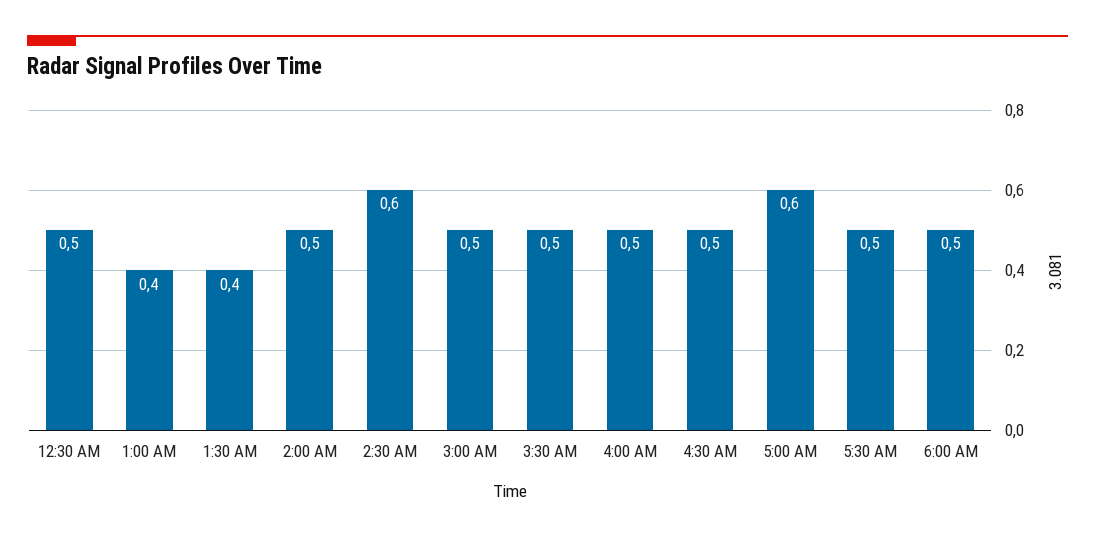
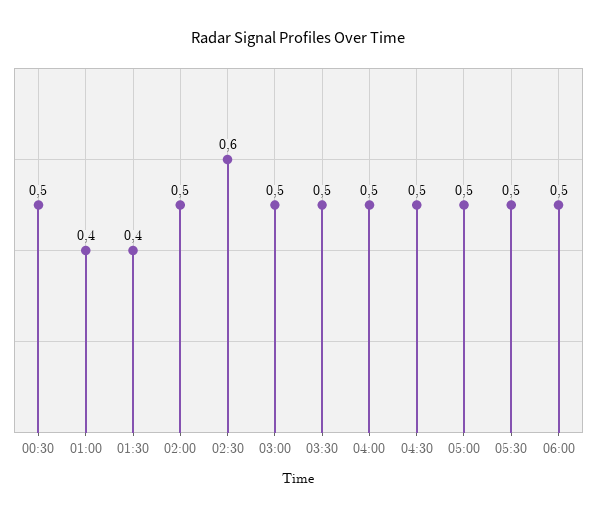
  {
    "12:30 AM": 0.5,
    "1:00 AM": 0.4,
    "1:30 AM": 0.4,
    "2:00 AM": 0.5,
    "2:30 AM": 0.6,
    "3:00 AM": 0.5,
    "3:30 AM": 0.5,
    "4:00 AM": 0.5,
    "4:30 AM": 0.5,
-   "5:00 AM": 0.6,
+   "5:00 AM": 0.5,
    "5:30 AM": 0.5,
    "6:00 AM": 0.5
  }

